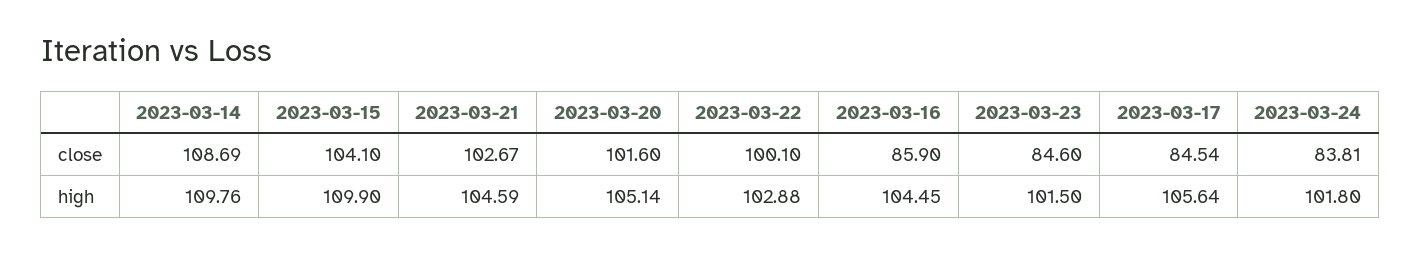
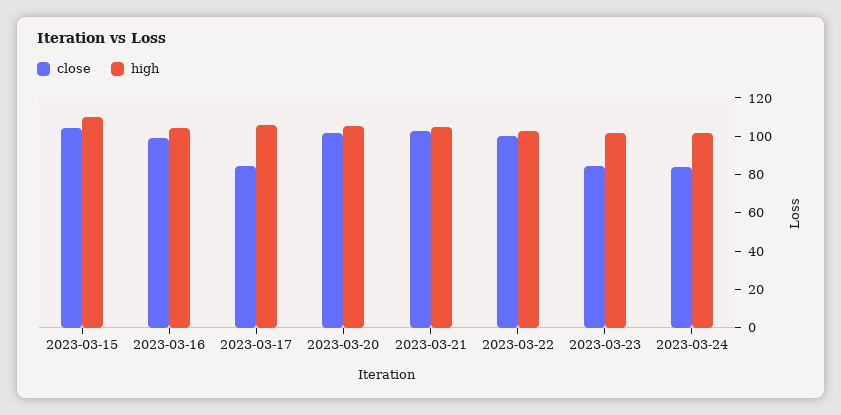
  {
    "close": {
-     "2023-03-14": 108.69,
      "2023-03-15": 104.1,
      "2023-03-21": 102.67,
      "2023-03-20": 101.6,
      "2023-03-22": 100.1,
-     "2023-03-16": 85.9,
+     "2023-03-16": 100,
      "2023-03-23": 84.6,
      "2023-03-17": 84.54,
      "2023-03-24": 83.81
    },
    "high": {
-     "2023-03-14": 109.76,
      "2023-03-15": 109.9,
      "2023-03-21": 104.59,
      "2023-03-20": 105.14,
      "2023-03-22": 102.88,
      "2023-03-16": 104.45,
      "2023-03-23": 101.5,
      "2023-03-17": 105.64,
      "2023-03-24": 101.8
    }
  }

